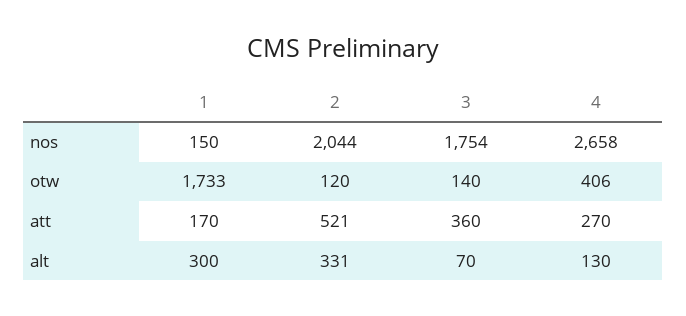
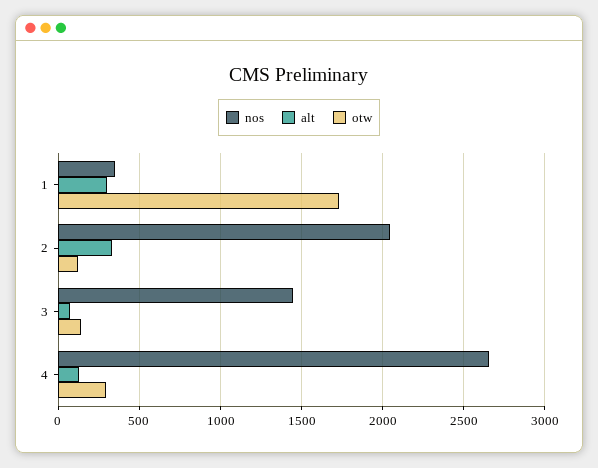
  {
    "nos": {
-     "1": 150,
+     "1": 350,
      "2": 2044,
-     "3": 1754,
+     "3": 1450,
      "4": 2658
    },
    "otw": {
      "1": 1733,
      "2": 120,
      "3": 140,
-     "4": 406
+     "4": 300
    },
-   "att": {
-     "1": 170,
-     "2": 521,
-     "3": 360,
-     "4": 270
-   },
    "alt": {
      "1": 300,
      "2": 331,
      "3": 70,
      "4": 130
    }
  }

